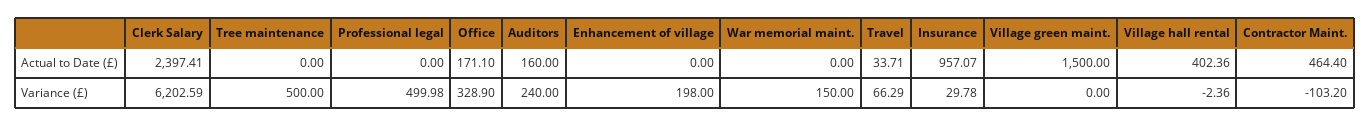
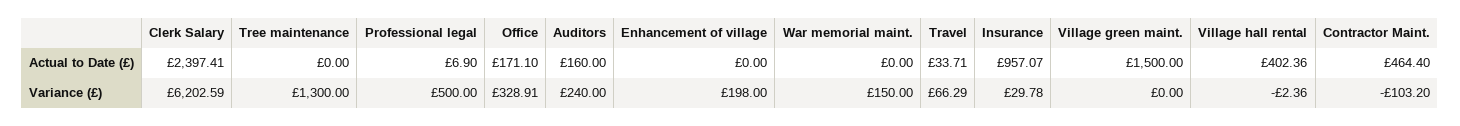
  {
    "Clerk Salary": {
      "Actual to Date (£)": 2397.41,
      "Variance (£)": 6202.59
    },
    "Tree maintenance": {
      "Actual to Date (£)": 0,
-     "Variance (£)": 500
+     "Variance (£)": 1300
    },
    "Professional legal": {
-     "Actual to Date (£)": 0,
+     "Actual to Date (£)": 6.9,
-     "Variance (£)": 499.98
+     "Variance (£)": 500
    },
    "Office": {
      "Actual to Date (£)": 171.1,
-     "Variance (£)": 328.9
+     "Variance (£)": 328.91
    },
    "Auditors": {
      "Actual to Date (£)": 160,
      "Variance (£)": 240
    },
    "Enhancement of village": {
      "Actual to Date (£)": 0,
      "Variance (£)": 198
    },
    "War memorial maint.": {
      "Actual to Date (£)": 0,
      "Variance (£)": 150
    },
    "Travel": {
      "Actual to Date (£)": 33.71,
      "Variance (£)": 66.29
    },
    "Insurance": {
      "Actual to Date (£)": 957.07,
      "Variance (£)": 29.78
    },
    "Village green maint.": {
      "Actual to Date (£)": 1500,
      "Variance (£)": 0
    },
    "Village hall rental": {
      "Actual to Date (£)": 402.36,
      "Variance (£)": -2.36
    },
    "Contractor Maint.": {
      "Actual to Date (£)": 464.4,
      "Variance (£)": -103.2
    }
  }

